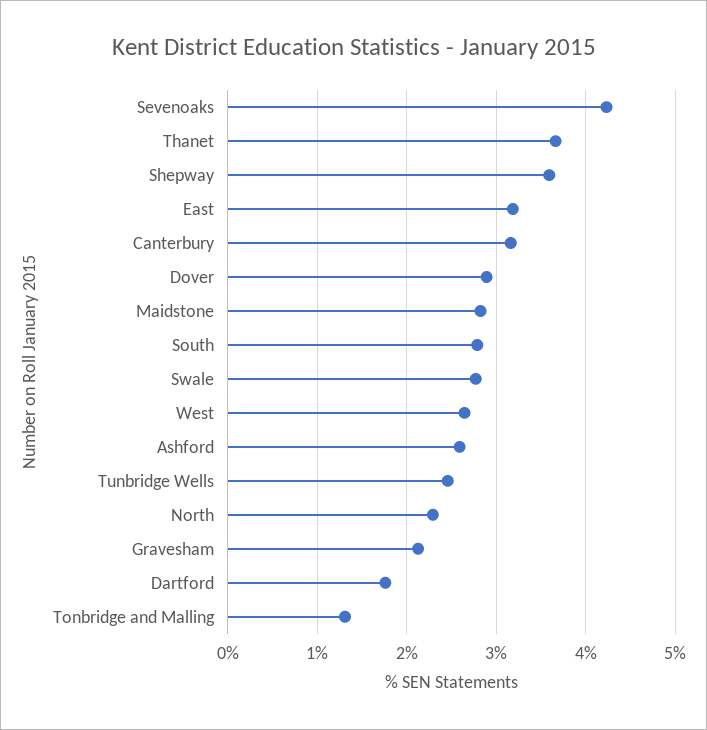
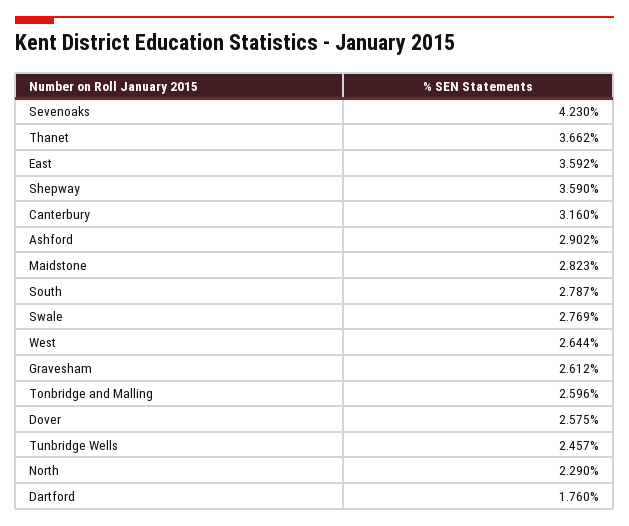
  {
    "Sevenoaks": 4.23,
    "Thanet": 3.662,
    "Shepway": 3.59,
-   "East": 3.2,
+   "East": 3.592,
    "Canterbury": 3.16,
-   "Dover": 2.9,
+   "Dover": 2.575,
    "Maidstone": 2.823,
    "South": 2.787,
    "Swale": 2.769,
    "West": 2.644,
-   "Ashford": 2.6,
+   "Ashford": 2.902,
    "Tunbridge Wells": 2.457,
    "North": 2.29,
-   "Gravesham": 2.1,
+   "Gravesham": 2.612,
    "Dartford": 1.76,
-   "Tonbridge and Malling": 1.3
+   "Tonbridge and Malling": 2.596
  }

